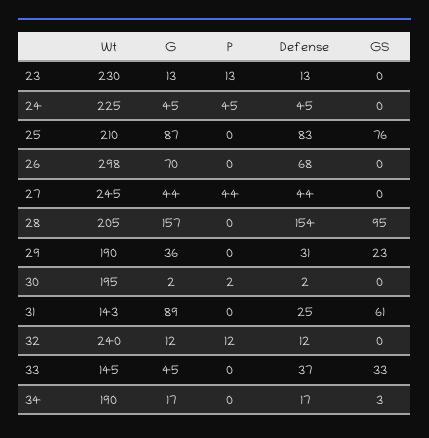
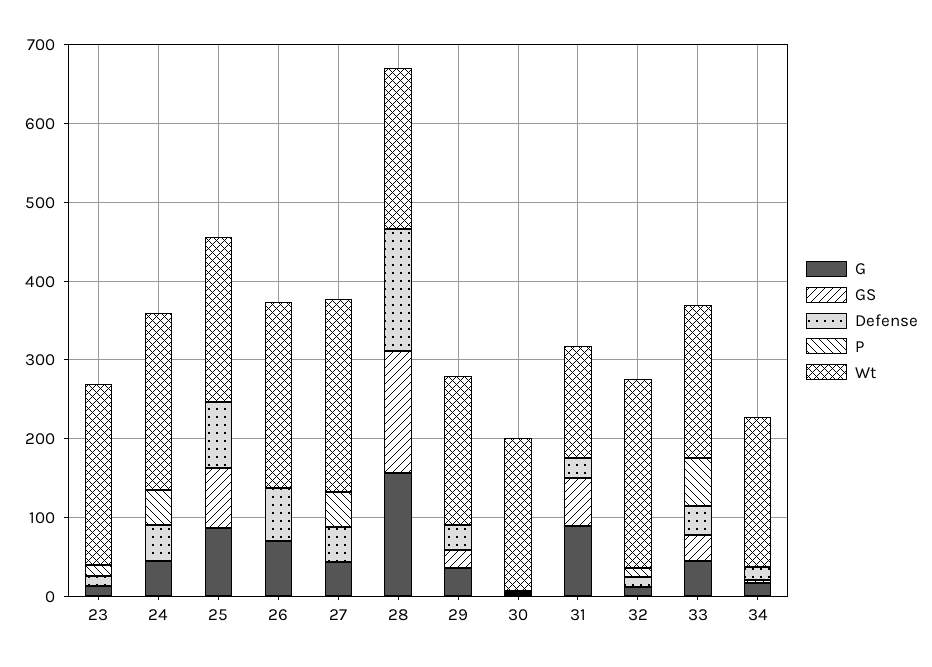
  {
    "Wt": {
      "23": 230,
      "24": 225,
      "25": 210,
-     "26": 298,
+     "26": 240,
      "27": 245,
      "28": 205,
      "29": 190,
      "30": 195,
      "31": 143,
      "32": 240,
-     "33": 145,
+     "33": 200,
      "34": 190
    },
    "G": {
      "23": 13,
      "24": 45,
      "25": 87,
      "26": 70,
      "27": 44,
      "28": 157,
      "29": 36,
      "30": 2,
      "31": 89,
      "32": 12,
      "33": 45,
      "34": 17
    },
    "P": {
      "23": 13,
      "24": 45,
      "25": 0,
      "26": 0,
      "27": 44,
      "28": 0,
      "29": 0,
      "30": 2,
      "31": 0,
      "32": 12,
-     "33": 0,
+     "33": 60,
      "34": 0
    },
    "Defense": {
      "23": 13,
      "24": 45,
      "25": 83,
      "26": 68,
      "27": 44,
      "28": 154,
      "29": 31,
      "30": 2,
      "31": 25,
      "32": 12,
      "33": 37,
      "34": 17
    },
    "GS": {
      "23": 0,
      "24": 0,
      "25": 76,
      "26": 0,
      "27": 0,
-     "28": 95,
+     "28": 160,
      "29": 23,
      "30": 0,
      "31": 61,
      "32": 0,
      "33": 33,
      "34": 3
    }
  }

